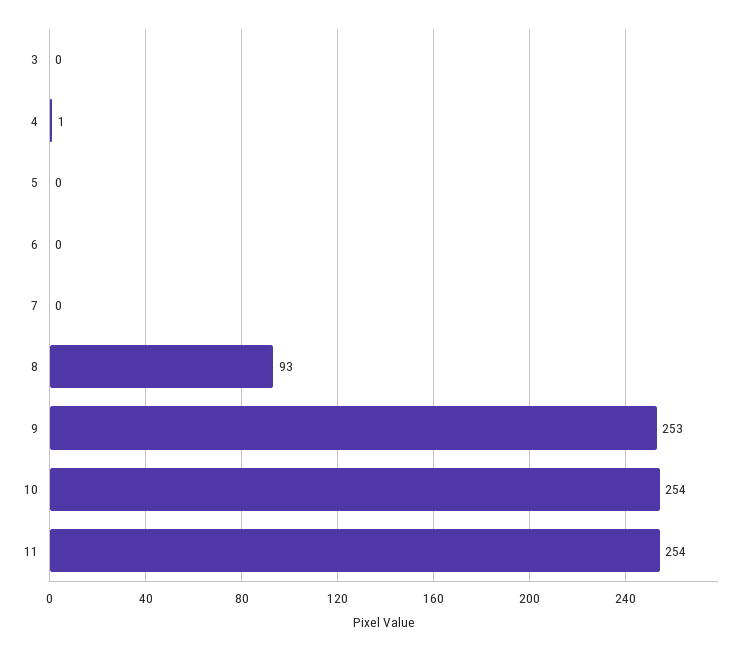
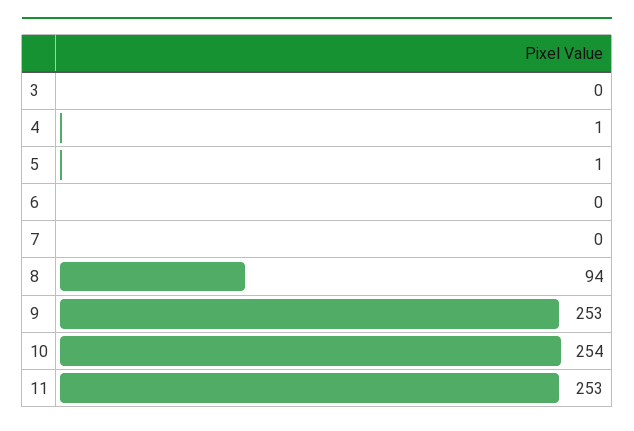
  {
    "3": 0,
    "4": 1,
-   "5": 0,
+   "5": 1,
    "6": 0,
    "7": 0,
-   "8": 93,
+   "8": 94,
    "9": 253,
    "10": 254,
-   "11": 254
+   "11": 253
  }

